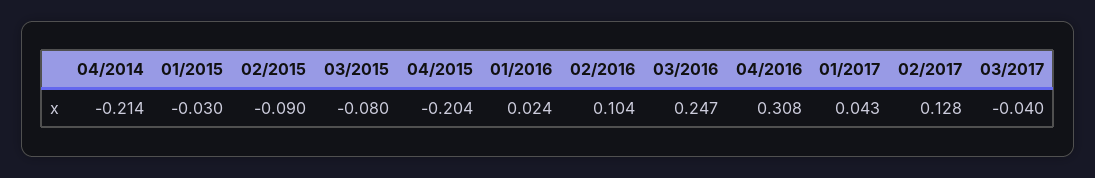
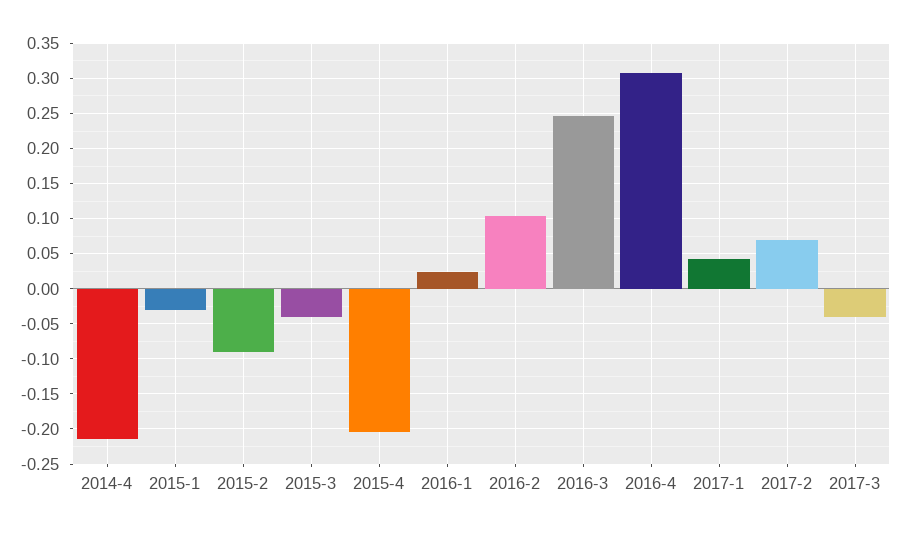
  {
    "04/2014": -0.214,
    "01/2015": -0.03,
    "02/2015": -0.09,
-   "03/2015": -0.08,
+   "03/2015": -0.04,
    "04/2015": -0.204,
    "01/2016": 0.024,
    "02/2016": 0.104,
    "03/2016": 0.247,
    "04/2016": 0.308,
    "01/2017": 0.043,
-   "02/2017": 0.128,
+   "02/2017": 0.07,
    "03/2017": -0.04
  }

